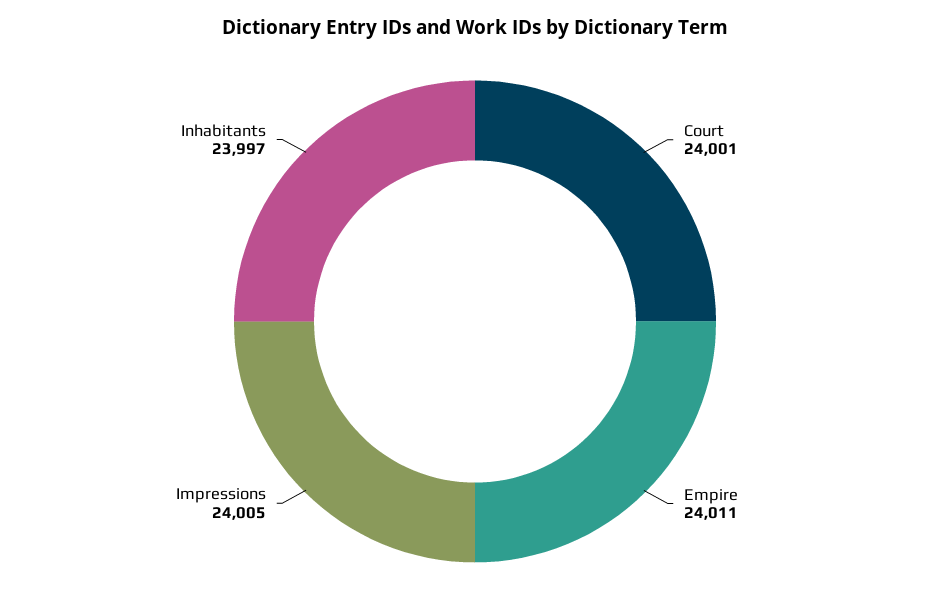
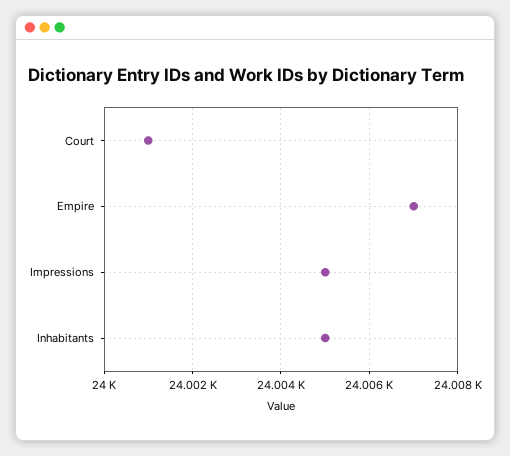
  {
    "Court": 24001,
-   "Empire": 24011,
+   "Empire": 24007,
    "Impressions": 24005,
-   "Inhabitants": 23997
+   "Inhabitants": 24005
  }

